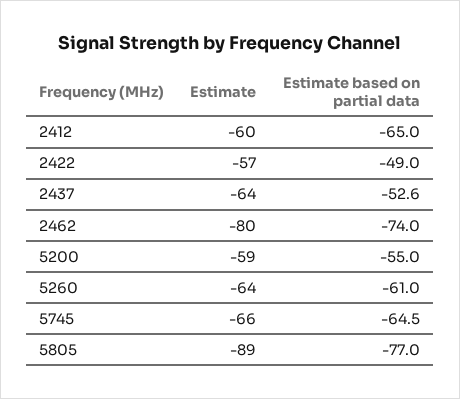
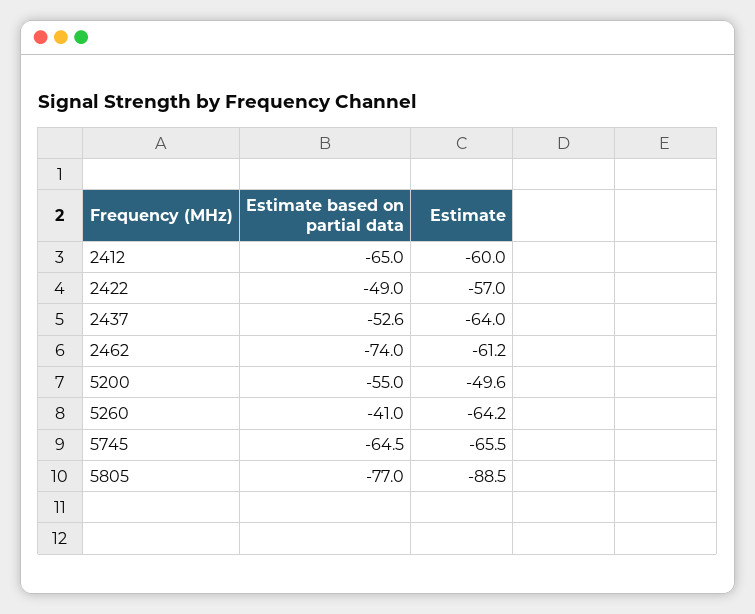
  {
    "Estimate": {
      "2412": -60,
      "2422": -57,
      "2437": -64,
-     "2462": -80,
+     "2462": -61.2,
-     "5200": -59,
+     "5200": -49.6,
      "5260": -64.2,
      "5745": -65.5,
      "5805": -88.5
    },
    "Estimate based on partial data": {
      "2412": -65,
      "2422": -49,
      "2437": -52.6,
      "2462": -74,
      "5200": -55,
-     "5260": -61,
+     "5260": -41,
      "5745": -64.5,
      "5805": -77
    }
  }

